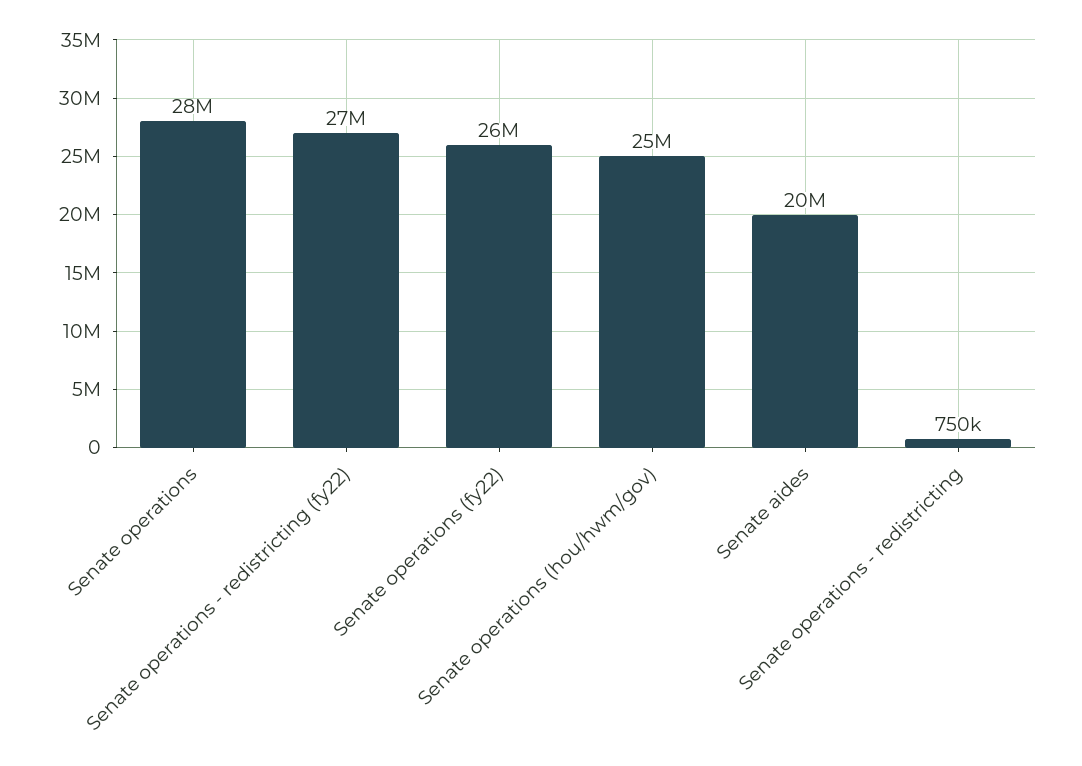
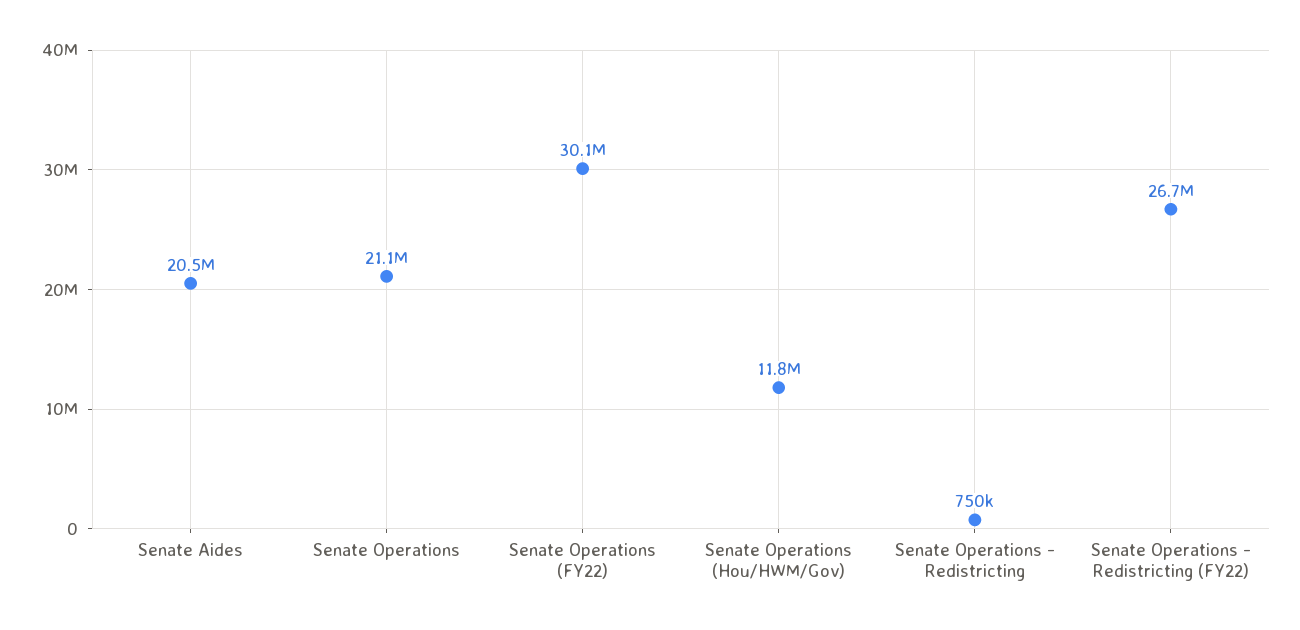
  {
-   "Senate operations": 28000000,
+   "Senate operations": 21100000,
    "Senate operations - redistricting (fy22)": 26700000,
-   "Senate operations (fy22)": 26000000,
+   "Senate operations (fy22)": 30100000,
-   "Senate operations (hou/hwm/gov)": 25000000,
+   "Senate operations (hou/hwm/gov)": 11800000,
    "Senate aides": 20500000,
    "Senate operations - redistricting": 750000
  }

